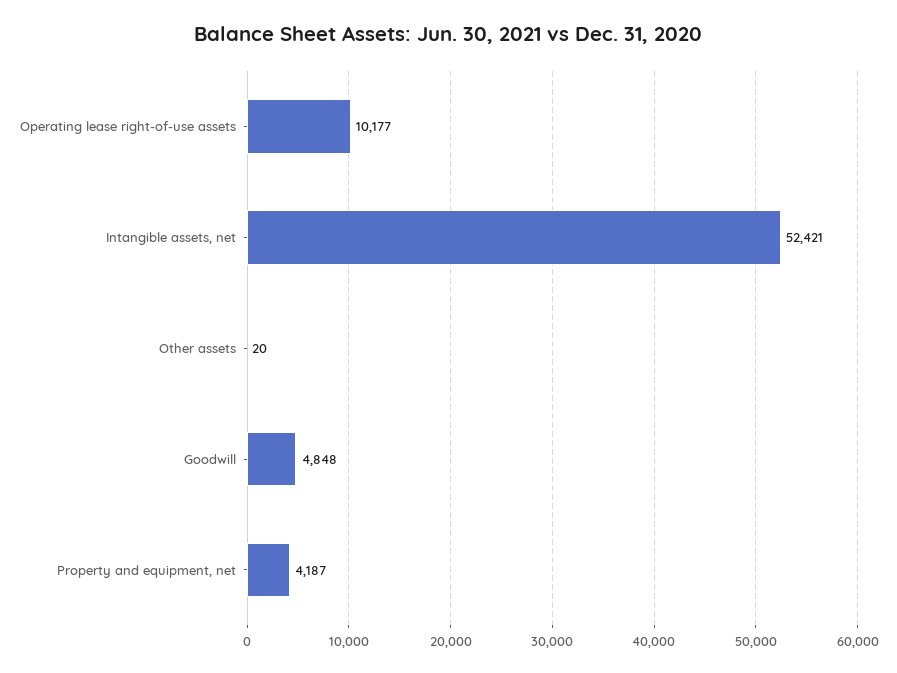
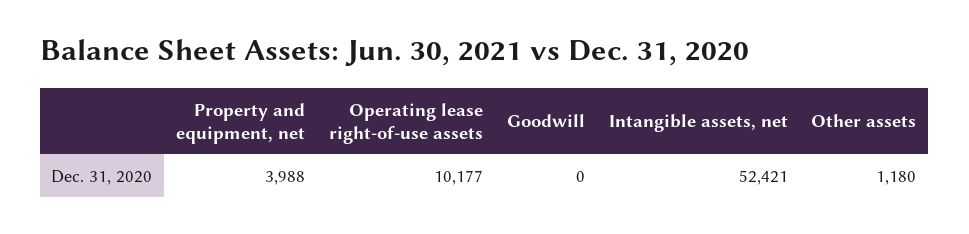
  {
    "Operating lease right-of-use assets": 10177,
    "Intangible assets, net": 52421,
-   "Other assets": 20,
+   "Other assets": 1180,
-   "Goodwill": 4848,
+   "Goodwill": 0,
-   "Property and equipment, net": 4187
+   "Property and equipment, net": 3988
  }

